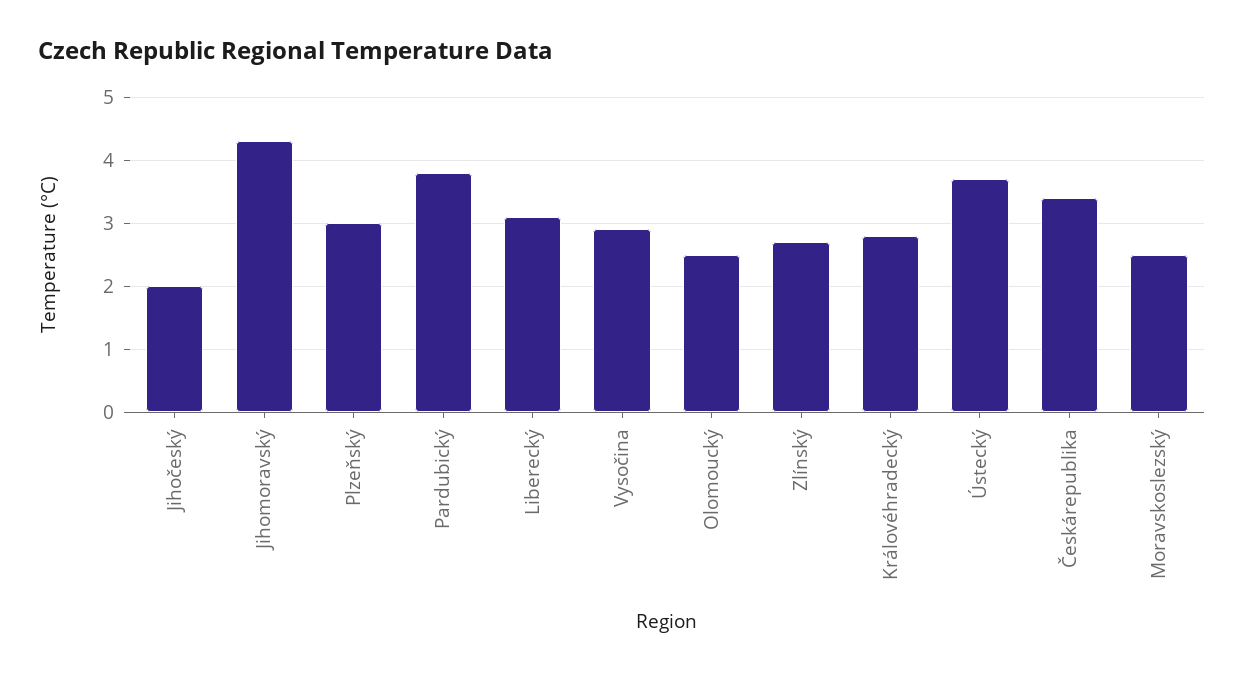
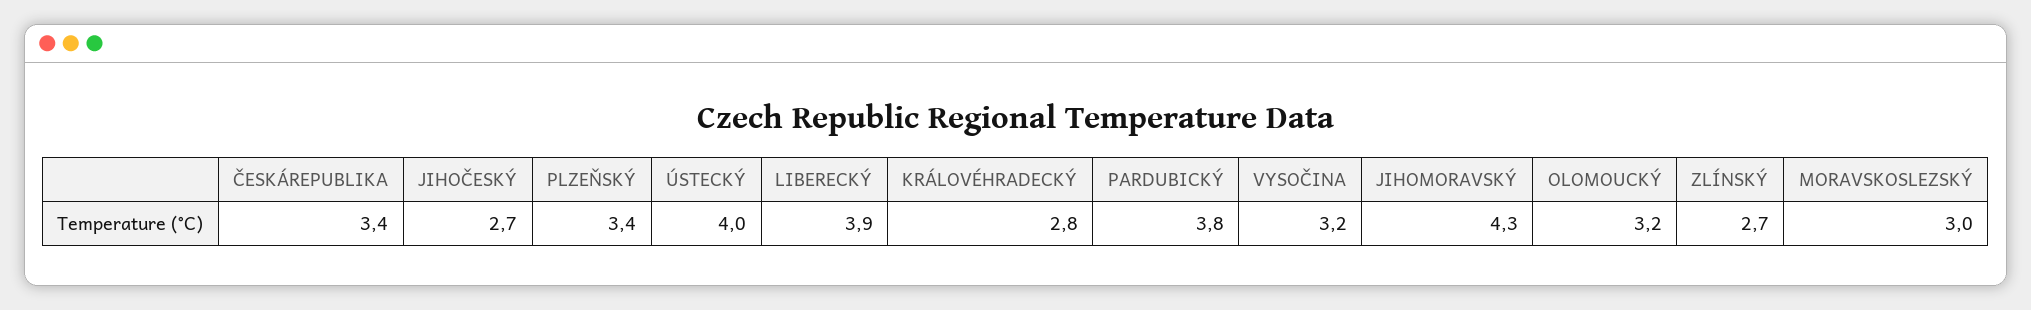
  {
-   "Jihočeský": 2,
+   "Jihočeský": 2.7,
    "Jihomoravský": 4.3,
-   "Plzeňský": 3,
+   "Plzeňský": 3.4,
    "Pardubický": 3.8,
-   "Liberecký": 3.1,
+   "Liberecký": 3.9,
-   "Vysočina": 2.9,
+   "Vysočina": 3.2,
-   "Olomoucký": 2.5,
+   "Olomoucký": 3.2,
    "Zlínský": 2.7,
    "Královéhradecký": 2.8,
-   "Ústecký": 3.7,
+   "Ústecký": 4,
    "Českárepublika": 3.4,
-   "Moravskoslezský": 2.5
+   "Moravskoslezský": 3
  }

